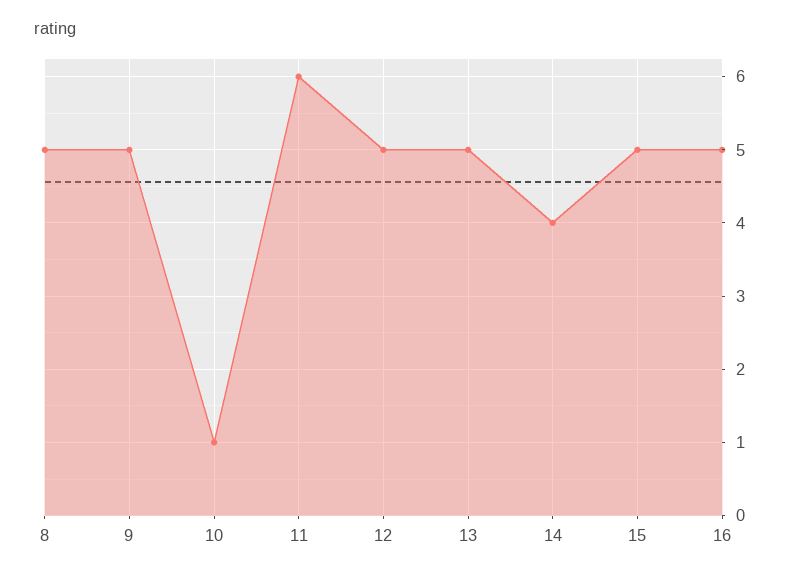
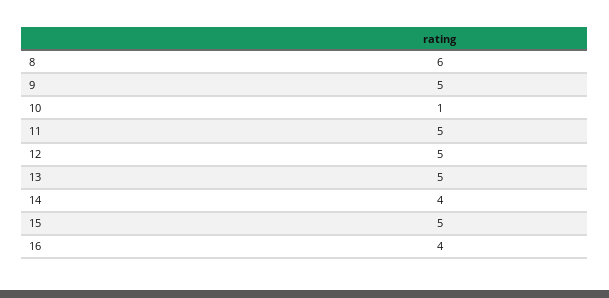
  {
-   "8": 5,
+   "8": 6,
    "9": 5,
    "10": 1,
-   "11": 6,
+   "11": 5,
    "12": 5,
    "13": 5,
    "14": 4,
    "15": 5,
-   "16": 5
+   "16": 4
  }

